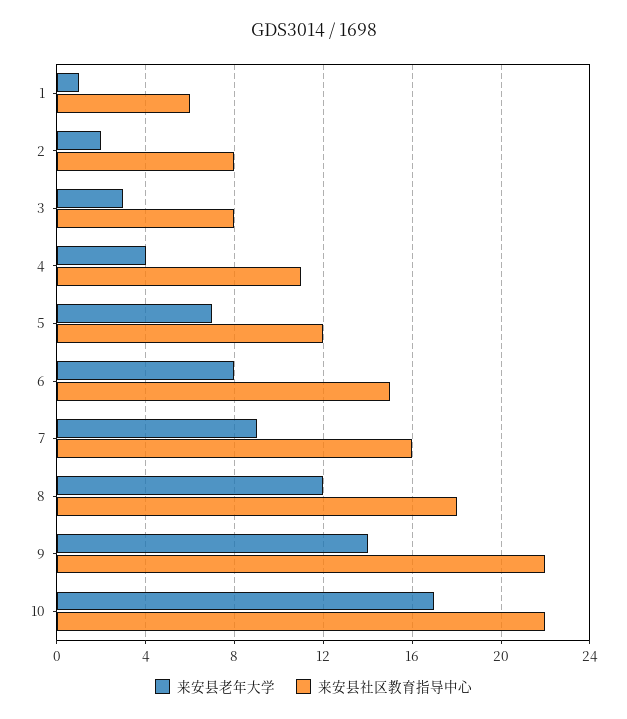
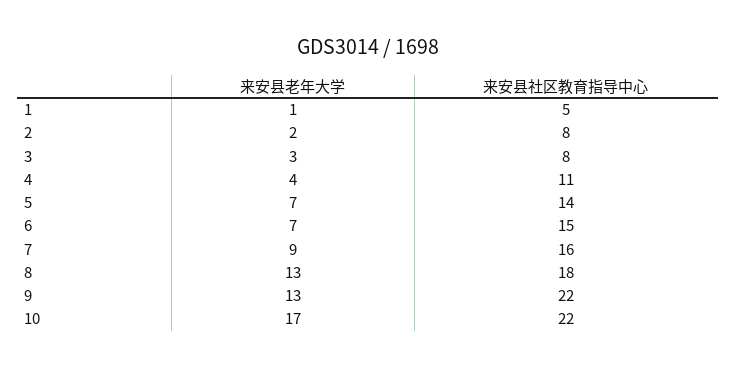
  {
    "来安县老年大学": {
      "1": 1,
      "2": 2,
      "3": 3,
      "4": 4,
      "5": 7,
-     "6": 8,
+     "6": 7,
      "7": 9,
-     "8": 12,
+     "8": 13,
-     "9": 14,
+     "9": 13,
      "10": 17
    },
    "来安县社区教育指导中心": {
-     "1": 6,
+     "1": 5,
      "2": 8,
      "3": 8,
      "4": 11,
-     "5": 12,
+     "5": 14,
      "6": 15,
      "7": 16,
      "8": 18,
      "9": 22,
      "10": 22
    }
  }

